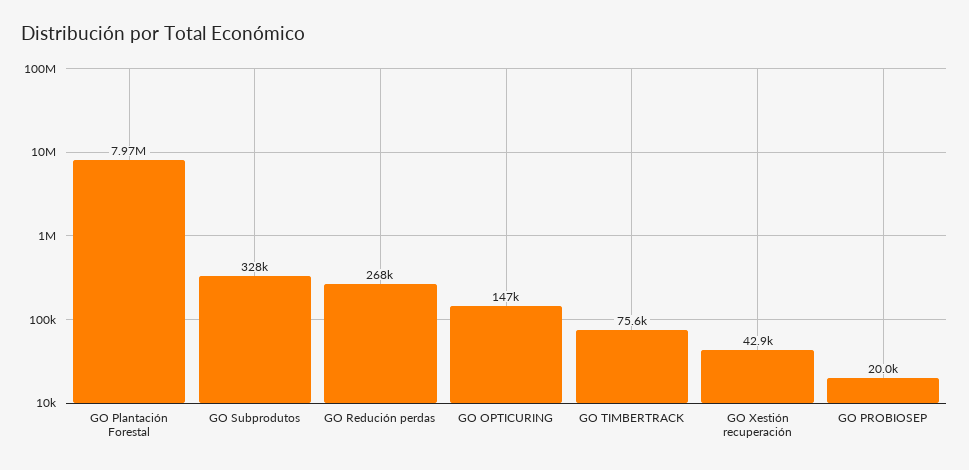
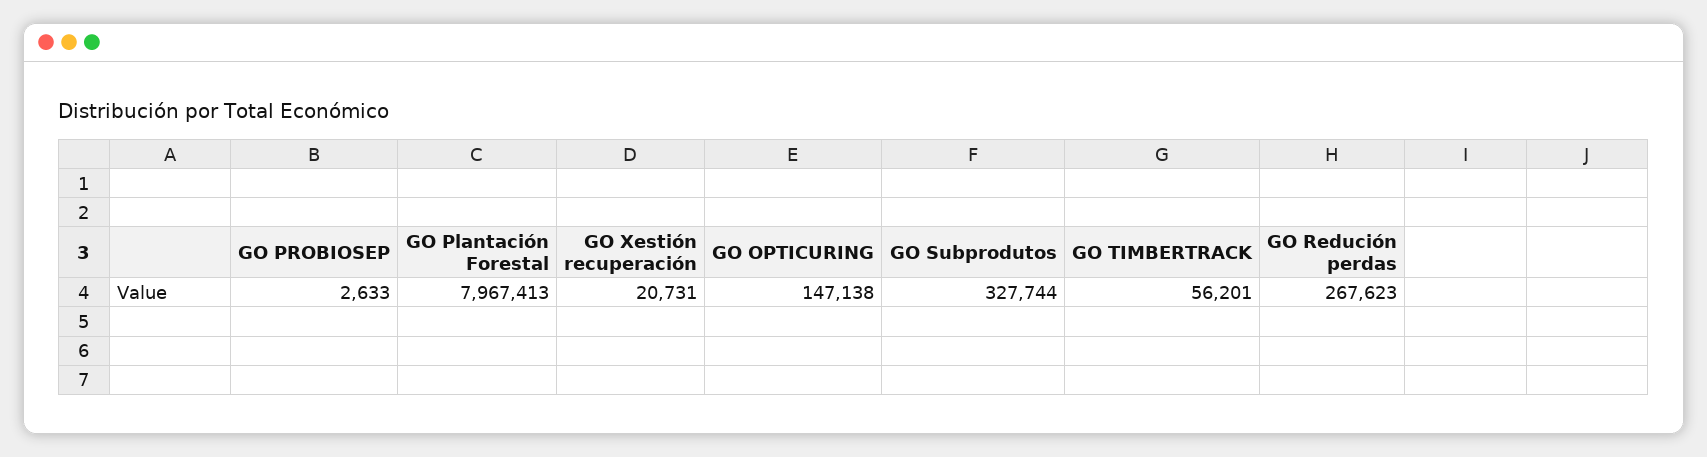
  {
    "GO Plantación Forestal": 7967413,
    "GO Subprodutos": 327744,
    "GO Redución perdas": 267623,
    "GO OPTICURING": 147138,
-   "GO TIMBERTRACK": 75600,
+   "GO TIMBERTRACK": 56201,
-   "GO Xestión recuperación": 42900,
+   "GO Xestión recuperación": 20731,
-   "GO PROBIOSEP": 20000
+   "GO PROBIOSEP": 2633
  }

